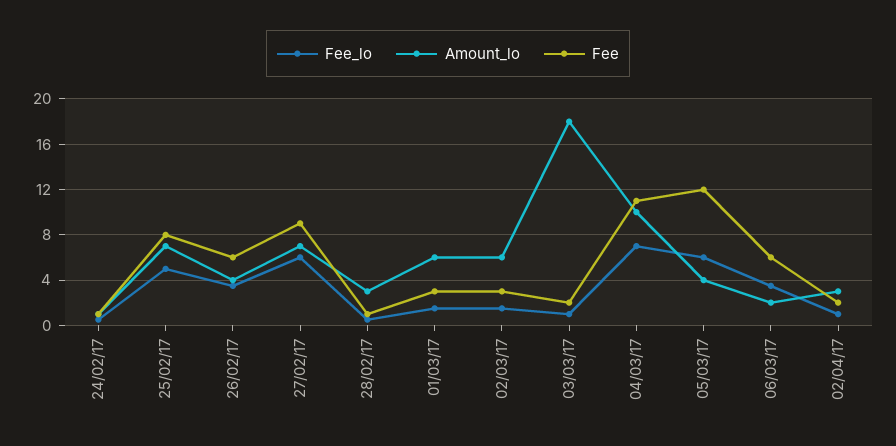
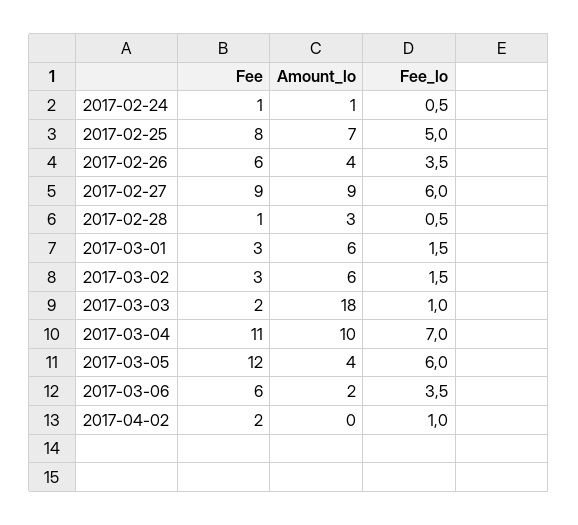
  {
    "Fee_lo": {
      "24/02/17": 0.5,
      "25/02/17": 5,
      "26/02/17": 3.5,
      "27/02/17": 6,
      "28/02/17": 0.5,
      "01/03/17": 1.5,
      "02/03/17": 1.5,
      "03/03/17": 1,
      "04/03/17": 7,
      "05/03/17": 6,
      "06/03/17": 3.5,
      "02/04/17": 1
    },
    "Amount_lo": {
      "24/02/17": 1,
      "25/02/17": 7,
      "26/02/17": 4,
-     "27/02/17": 7,
+     "27/02/17": 9,
      "28/02/17": 3,
      "01/03/17": 6,
      "02/03/17": 6,
      "03/03/17": 18,
      "04/03/17": 10,
      "05/03/17": 4,
      "06/03/17": 2,
-     "02/04/17": 3
+     "02/04/17": 0
    },
    "Fee": {
      "24/02/17": 1,
      "25/02/17": 8,
      "26/02/17": 6,
      "27/02/17": 9,
      "28/02/17": 1,
      "01/03/17": 3,
      "02/03/17": 3,
      "03/03/17": 2,
      "04/03/17": 11,
      "05/03/17": 12,
      "06/03/17": 6,
      "02/04/17": 2
    }
  }

